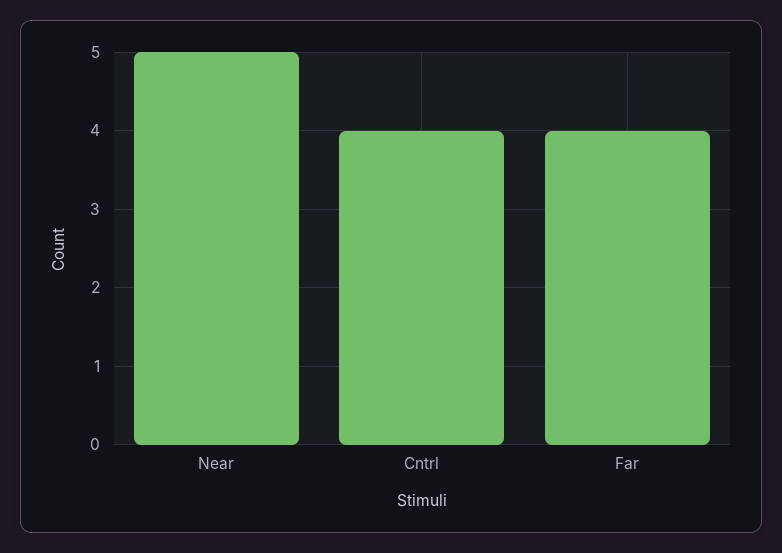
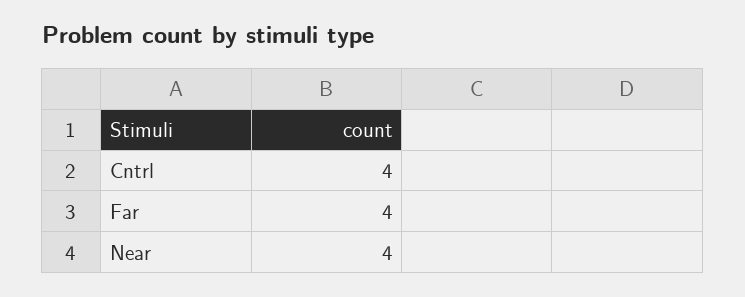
  {
-   "Near": 5,
+   "Near": 4,
    "Cntrl": 4,
    "Far": 4
  }

